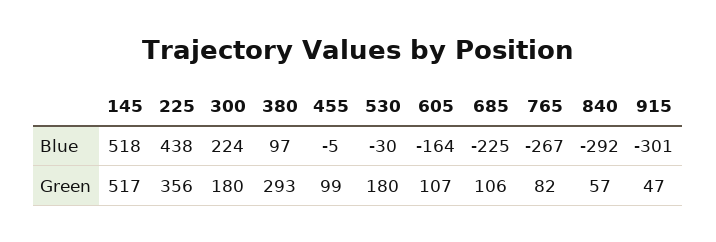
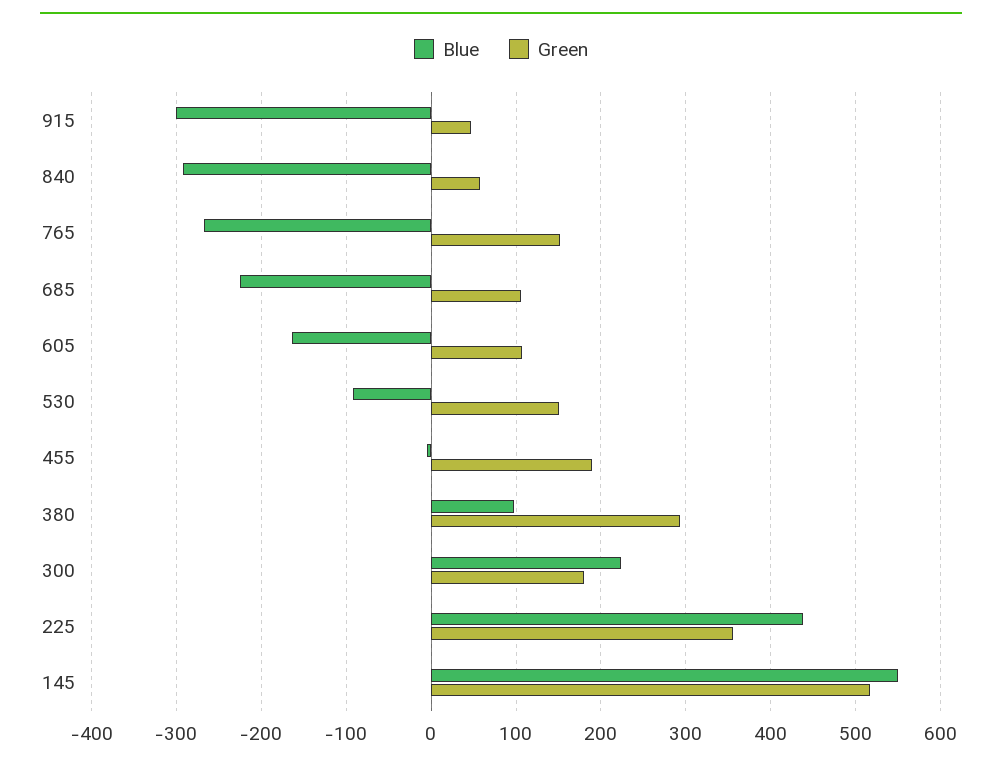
  {
    "Blue": {
-     "145": 518,
+     "145": 550,
      "225": 438,
      "300": 224,
      "380": 97,
      "455": -5,
-     "530": -30,
+     "530": -90,
      "605": -164,
      "685": -225,
      "765": -267,
      "840": -292,
      "915": -301
    },
    "Green": {
      "145": 517,
      "225": 356,
      "300": 180,
      "380": 293,
-     "455": 99,
+     "455": 190,
-     "530": 180,
+     "530": 150,
      "605": 107,
      "685": 106,
-     "765": 82,
+     "765": 150,
      "840": 57,
      "915": 47
    }
  }

